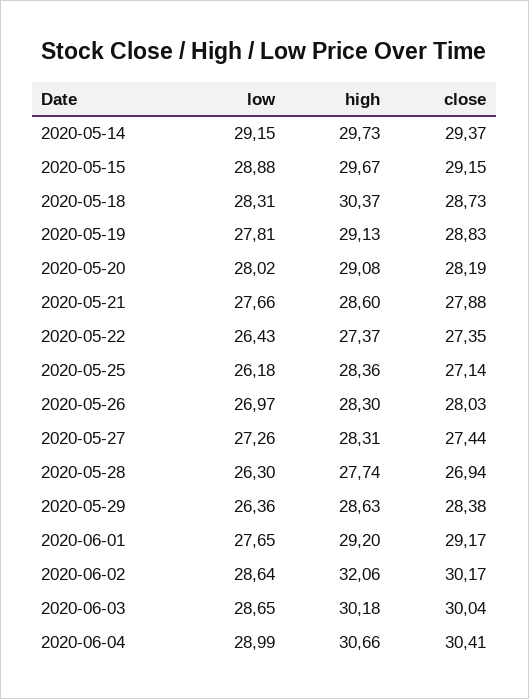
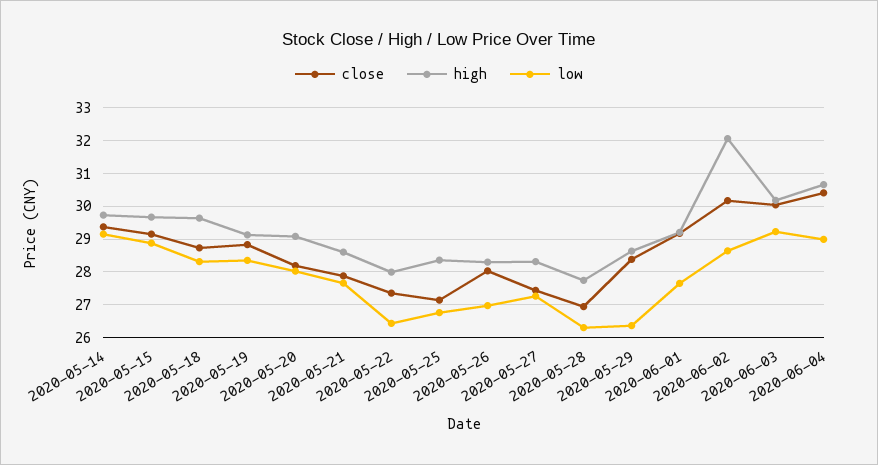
  {
    "low": {
      "2020-05-14": 29.15,
      "2020-05-15": 28.88,
      "2020-05-18": 28.31,
-     "2020-05-19": 27.81,
+     "2020-05-19": 28.4,
      "2020-05-20": 28.02,
      "2020-05-21": 27.66,
      "2020-05-22": 26.43,
-     "2020-05-25": 26.18,
+     "2020-05-25": 26.8,
      "2020-05-26": 26.97,
      "2020-05-27": 27.26,
      "2020-05-28": 26.3,
      "2020-05-29": 26.36,
      "2020-06-01": 27.65,
      "2020-06-02": 28.64,
-     "2020-06-03": 28.65,
+     "2020-06-03": 29.2,
      "2020-06-04": 28.99
    },
    "high": {
      "2020-05-14": 29.73,
      "2020-05-15": 29.67,
-     "2020-05-18": 30.37,
+     "2020-05-18": 29.6,
      "2020-05-19": 29.13,
      "2020-05-20": 29.08,
      "2020-05-21": 28.6,
-     "2020-05-22": 27.37,
+     "2020-05-22": 28,
      "2020-05-25": 28.36,
      "2020-05-26": 28.3,
      "2020-05-27": 28.31,
      "2020-05-28": 27.74,
      "2020-05-29": 28.63,
      "2020-06-01": 29.2,
      "2020-06-02": 32.06,
      "2020-06-03": 30.18,
      "2020-06-04": 30.66
    },
    "close": {
      "2020-05-14": 29.37,
      "2020-05-15": 29.15,
      "2020-05-18": 28.73,
      "2020-05-19": 28.83,
      "2020-05-20": 28.19,
      "2020-05-21": 27.88,
      "2020-05-22": 27.35,
      "2020-05-25": 27.14,
      "2020-05-26": 28.03,
      "2020-05-27": 27.44,
      "2020-05-28": 26.94,
      "2020-05-29": 28.38,
      "2020-06-01": 29.17,
      "2020-06-02": 30.17,
      "2020-06-03": 30.04,
      "2020-06-04": 30.41
    }
  }

